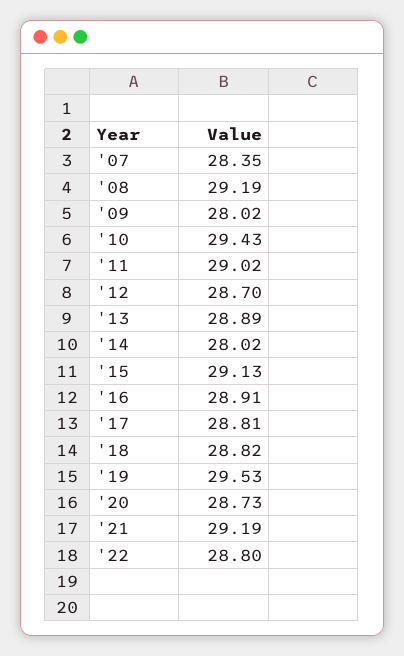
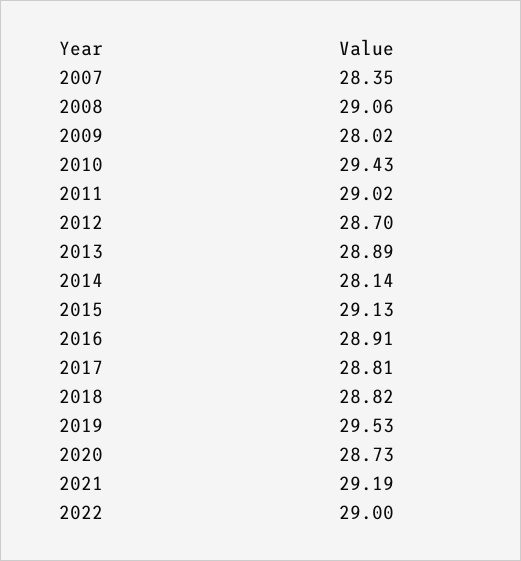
  {
    "'07": 28.35,
-   "'08": 29.19,
+   "'08": 29.06,
    "'09": 28.02,
    "'10": 29.43,
    "'11": 29.02,
    "'12": 28.7,
    "'13": 28.89,
-   "'14": 28.02,
+   "'14": 28.14,
    "'15": 29.13,
    "'16": 28.91,
    "'17": 28.81,
    "'18": 28.82,
    "'19": 29.53,
    "'20": 28.73,
    "'21": 29.19,
-   "'22": 28.8
+   "'22": 29
  }

